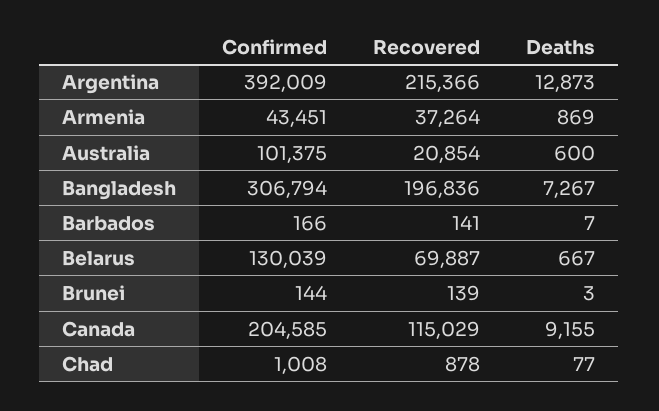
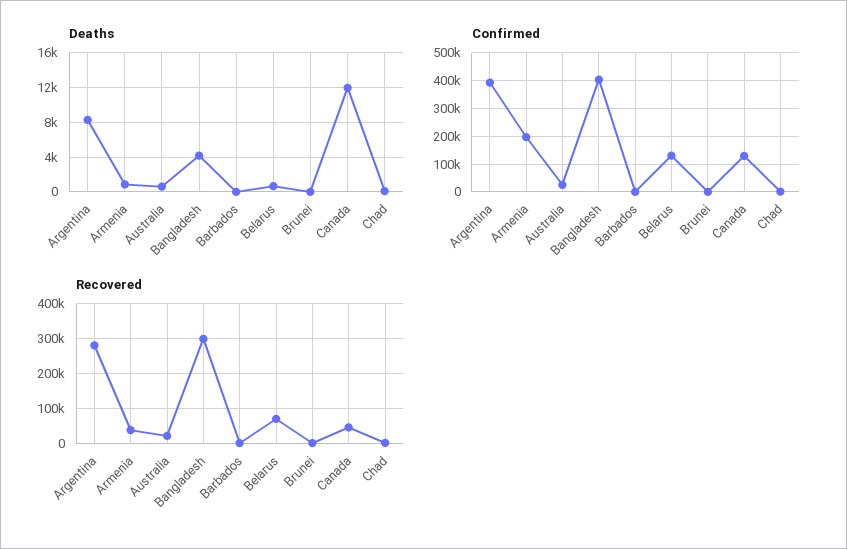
  {
    "Confirmed": {
      "Argentina": 392009,
-     "Armenia": 43451,
+     "Armenia": 200000,
-     "Australia": 101375,
+     "Australia": 25000,
-     "Bangladesh": 306794,
+     "Bangladesh": 400000,
      "Barbados": 166,
      "Belarus": 130039,
      "Brunei": 144,
-     "Canada": 204585,
+     "Canada": 125000,
      "Chad": 1008
    },
    "Recovered": {
-     "Argentina": 215366,
+     "Argentina": 280000,
      "Armenia": 37264,
      "Australia": 20854,
-     "Bangladesh": 196836,
+     "Bangladesh": 300000,
      "Barbados": 141,
      "Belarus": 69887,
      "Brunei": 139,
-     "Canada": 115029,
+     "Canada": 40000,
      "Chad": 878
    },
    "Deaths": {
-     "Argentina": 12873,
+     "Argentina": 8000,
      "Armenia": 869,
      "Australia": 600,
-     "Bangladesh": 7267,
+     "Bangladesh": 4000,
      "Barbados": 7,
      "Belarus": 667,
      "Brunei": 3,
-     "Canada": 9155,
+     "Canada": 12000,
      "Chad": 77
    }
  }

